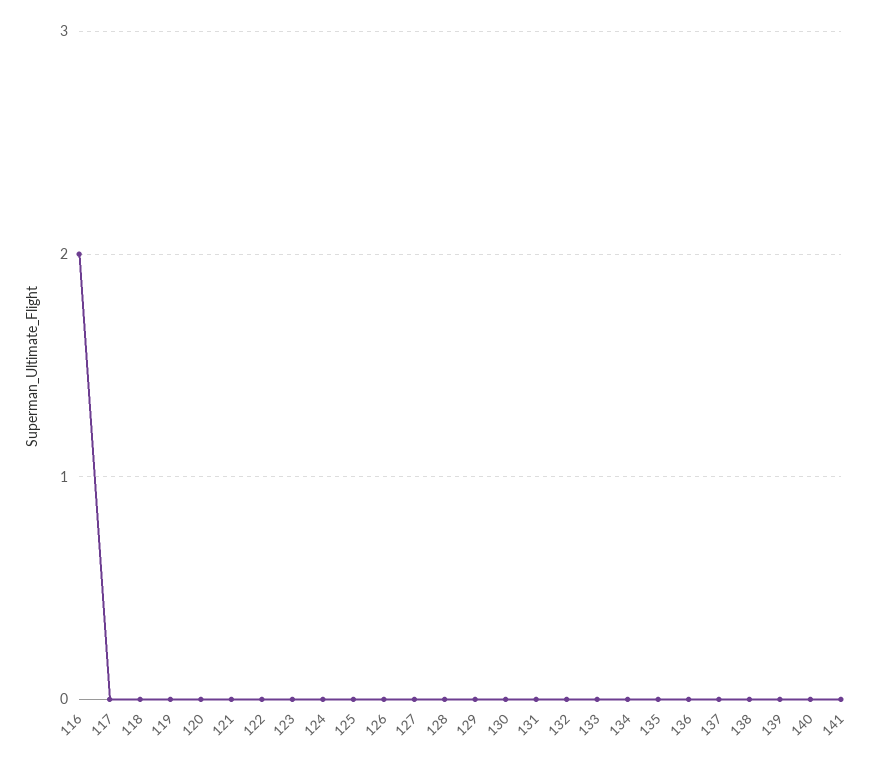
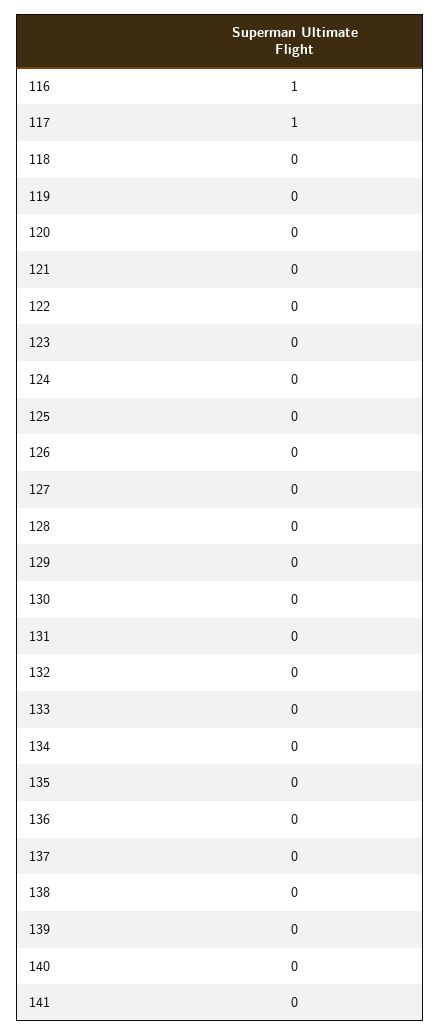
  {
-   "116": 2,
+   "116": 1,
-   "117": 0,
+   "117": 1,
    "118": 0,
    "119": 0,
    "120": 0,
    "121": 0,
    "122": 0,
    "123": 0,
    "124": 0,
    "125": 0,
    "126": 0,
    "127": 0,
    "128": 0,
    "129": 0,
    "130": 0,
    "131": 0,
    "132": 0,
    "133": 0,
    "134": 0,
    "135": 0,
    "136": 0,
    "137": 0,
    "138": 0,
    "139": 0,
    "140": 0,
    "141": 0
  }

